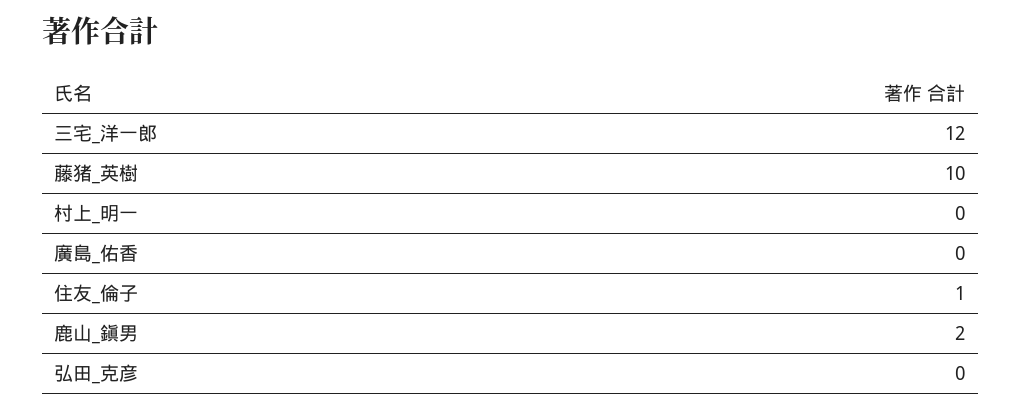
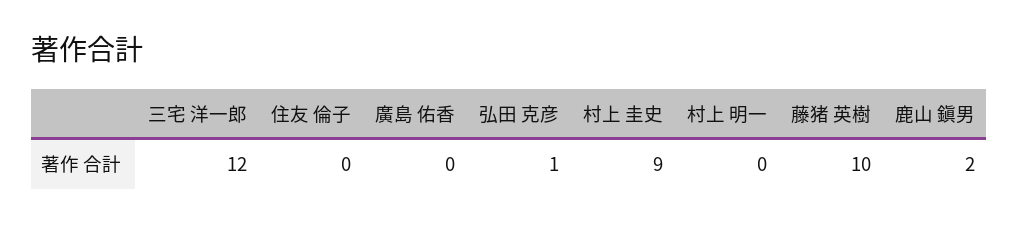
  {
    "三宅_洋一郎": 12,
    "藤猪_英樹": 10,
    "村上_明一": 0,
    "廣島_佑香": 0,
-   "住友_倫子": 1,
+   "住友_倫子": 0,
    "鹿山_鎭男": 2,
-   "弘田_克彦": 0
+   "弘田_克彦": 1,
+   "村上 圭史": 9
  }

